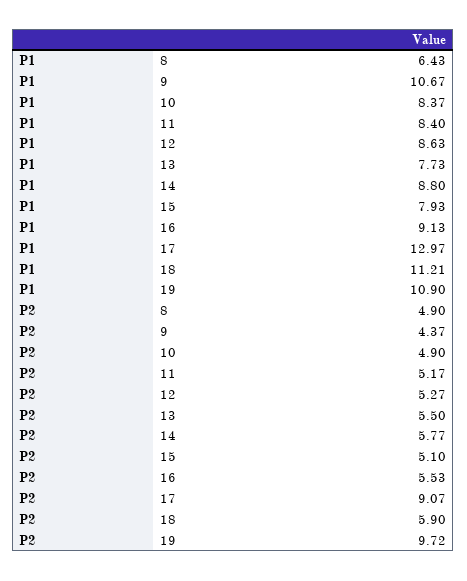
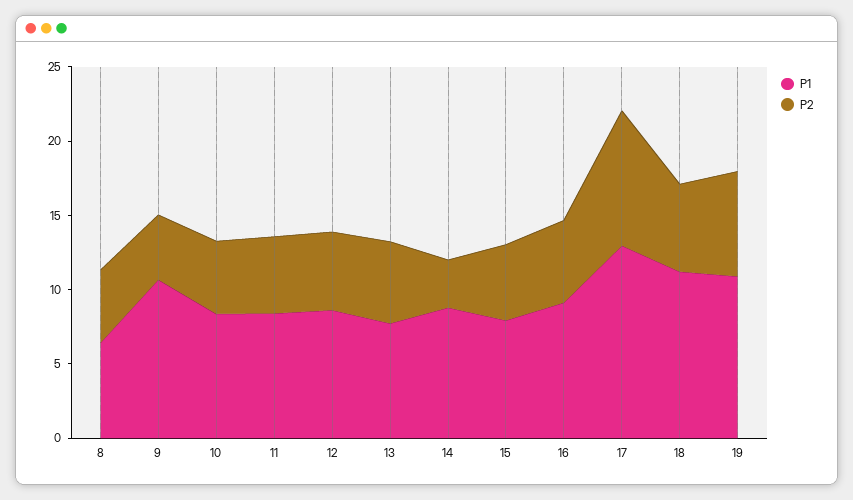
  {
    "P1": {
      "8": 6.43,
      "9": 10.67,
      "10": 8.37,
      "11": 8.4,
      "12": 8.63,
      "13": 7.73,
      "14": 8.8,
      "15": 7.93,
      "16": 9.13,
      "17": 12.97,
      "18": 11.21,
      "19": 10.9
    },
    "P2": {
      "8": 4.9,
      "9": 4.37,
      "10": 4.9,
      "11": 5.17,
      "12": 5.27,
      "13": 5.5,
-     "14": 5.77,
+     "14": 3,
      "15": 5.1,
      "16": 5.53,
      "17": 9.07,
      "18": 5.9,
-     "19": 9.72
+     "19": 7
    }
  }

